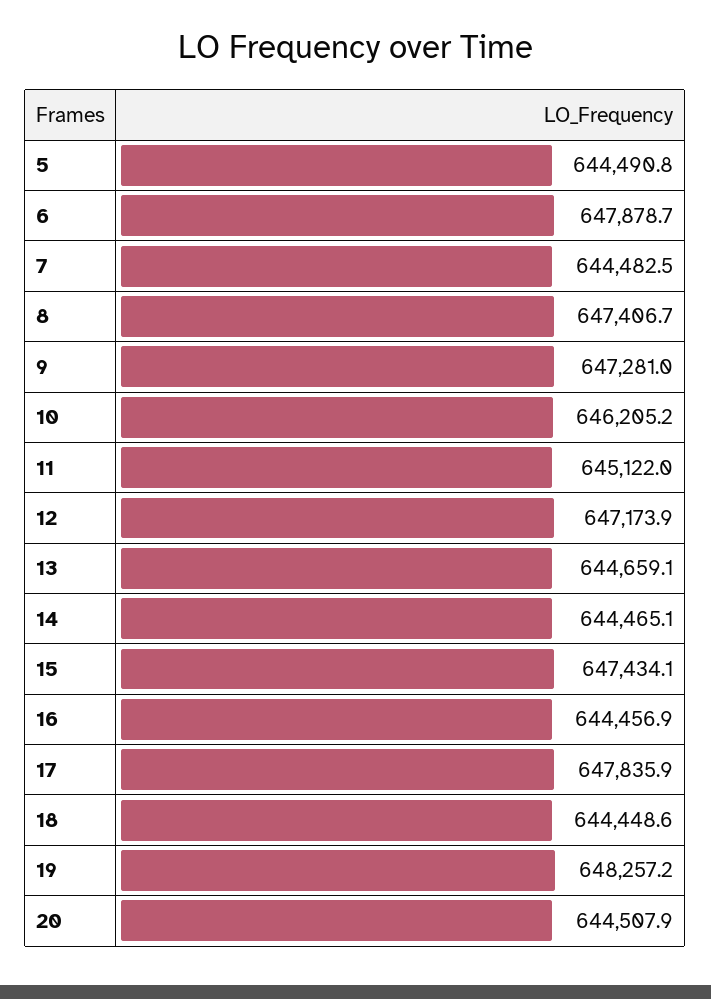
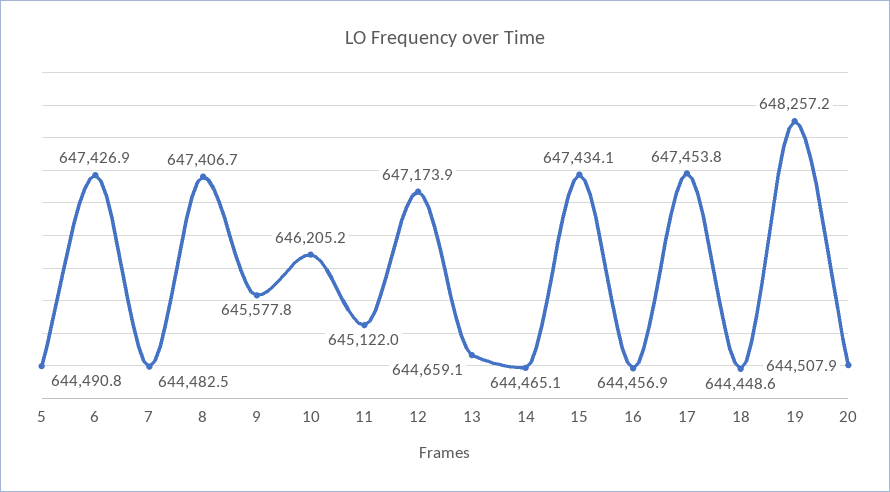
  {
    "5": 644490.8,
-   "6": 647878.7,
+   "6": 647426.9,
    "7": 644482.5,
    "8": 647406.7,
-   "9": 647281,
+   "9": 645577.8,
    "10": 646205.2,
    "11": 645122,
    "12": 647173.9,
    "13": 644659.1,
    "14": 644465.1,
    "15": 647434.1,
    "16": 644456.9,
-   "17": 647835.9,
+   "17": 647453.8,
    "18": 644448.6,
    "19": 648257.2,
    "20": 644507.9
  }

